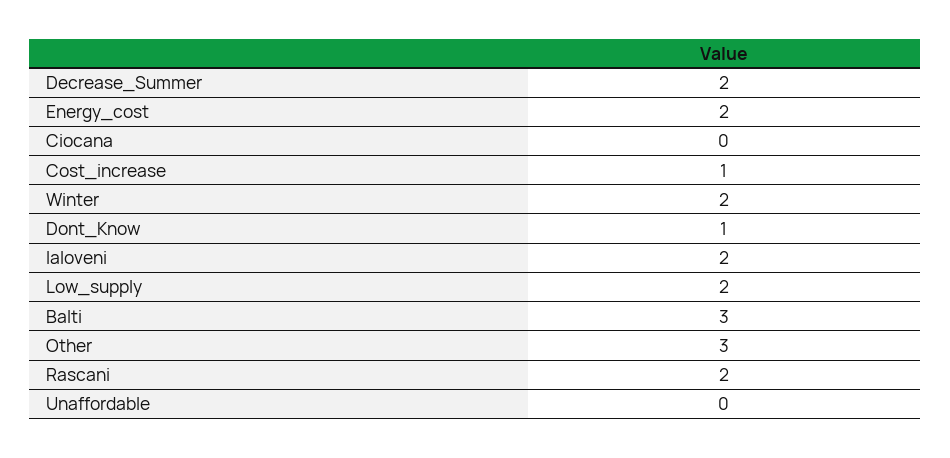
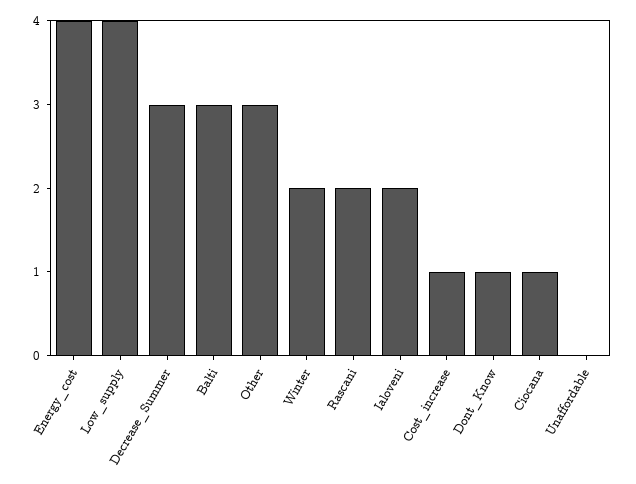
  {
-   "Decrease_Summer": 2,
+   "Decrease_Summer": 3,
-   "Energy_cost": 2,
+   "Energy_cost": 4,
-   "Ciocana": 0,
+   "Ciocana": 1,
    "Cost_increase": 1,
    "Winter": 2,
    "Dont_Know": 1,
    "Ialoveni": 2,
-   "Low_supply": 2,
+   "Low_supply": 4,
    "Balti": 3,
    "Other": 3,
    "Rascani": 2,
    "Unaffordable": 0
  }

